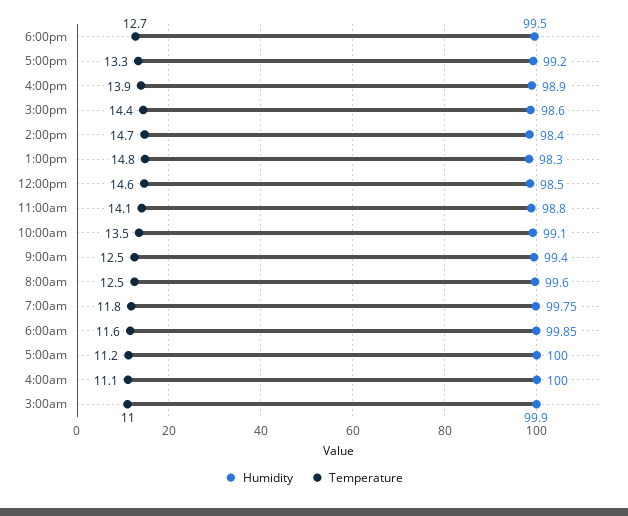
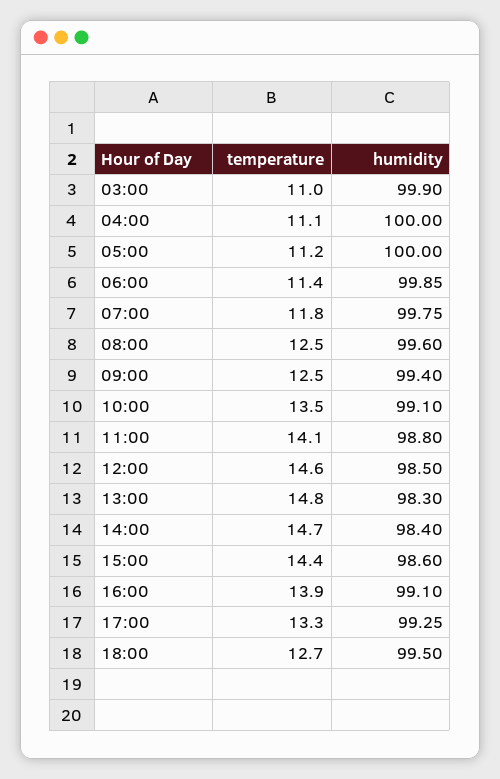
  {
    "Humidity": {
      "6:00pm": 99.5,
-     "5:00pm": 99.2,
+     "5:00pm": 99.25,
-     "4:00pm": 98.9,
+     "4:00pm": 99.1,
      "3:00pm": 98.6,
      "2:00pm": 98.4,
      "1:00pm": 98.3,
      "12:00pm": 98.5,
      "11:00am": 98.8,
      "10:00am": 99.1,
      "9:00am": 99.4,
      "8:00am": 99.6,
      "7:00am": 99.75,
      "6:00am": 99.85,
      "5:00am": 100,
      "4:00am": 100,
      "3:00am": 99.9
    },
    "Temperature": {
      "6:00pm": 12.7,
      "5:00pm": 13.3,
      "4:00pm": 13.9,
      "3:00pm": 14.4,
      "2:00pm": 14.7,
      "1:00pm": 14.8,
      "12:00pm": 14.6,
      "11:00am": 14.1,
      "10:00am": 13.5,
      "9:00am": 12.5,
      "8:00am": 12.5,
      "7:00am": 11.8,
-     "6:00am": 11.6,
+     "6:00am": 11.4,
      "5:00am": 11.2,
      "4:00am": 11.1,
      "3:00am": 11
    }
  }

